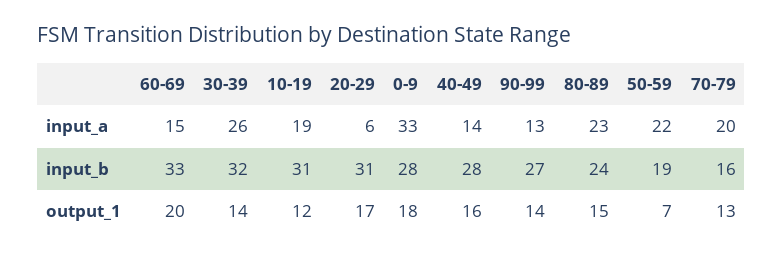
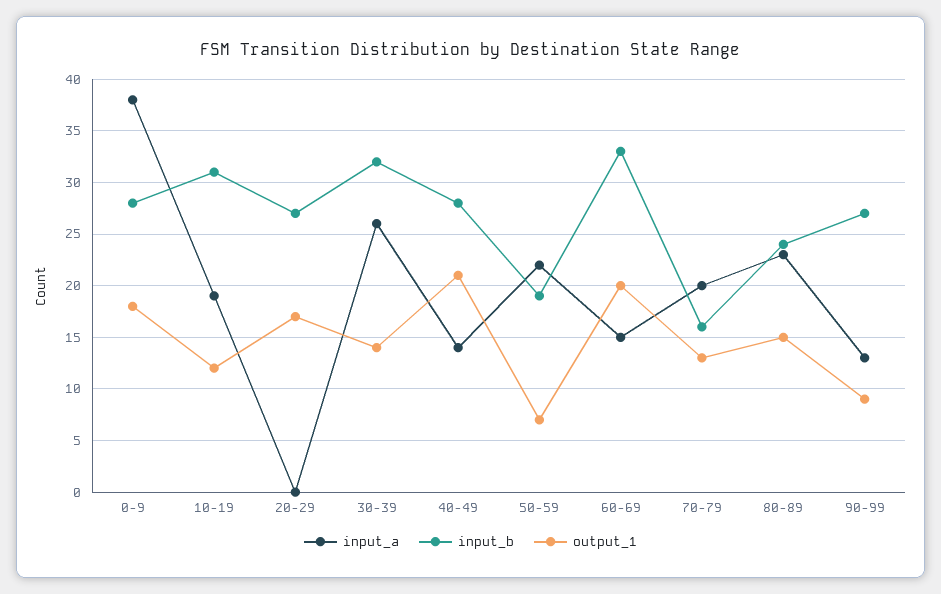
  {
    "input_a": {
      "60-69": 15,
      "30-39": 26,
      "10-19": 19,
-     "20-29": 6,
+     "20-29": 0,
-     "0-9": 33,
+     "0-9": 38,
      "40-49": 14,
      "90-99": 13,
      "80-89": 23,
      "50-59": 22,
      "70-79": 20
    },
    "input_b": {
      "60-69": 33,
      "30-39": 32,
      "10-19": 31,
-     "20-29": 31,
+     "20-29": 27,
      "0-9": 28,
      "40-49": 28,
      "90-99": 27,
      "80-89": 24,
      "50-59": 19,
      "70-79": 16
    },
    "output_1": {
      "60-69": 20,
      "30-39": 14,
      "10-19": 12,
      "20-29": 17,
      "0-9": 18,
-     "40-49": 16,
+     "40-49": 21,
-     "90-99": 14,
+     "90-99": 9,
      "80-89": 15,
      "50-59": 7,
      "70-79": 13
    }
  }

